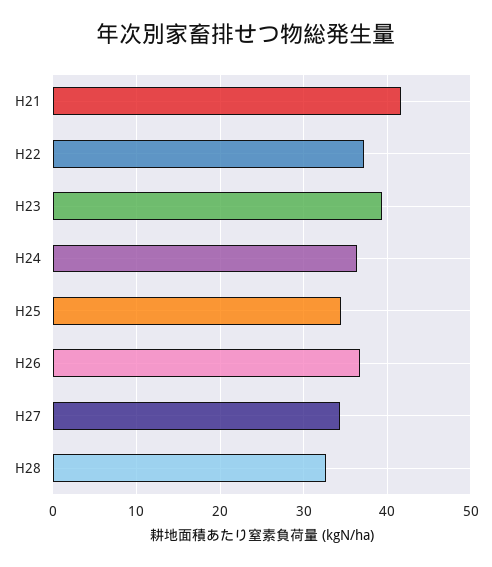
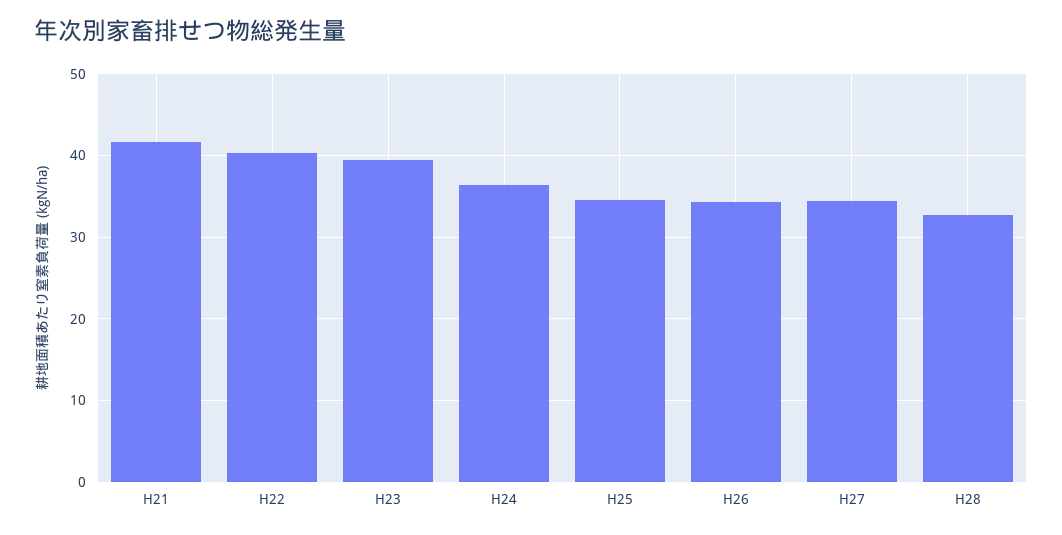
  {
    "H21": 42,
-   "H22": 37,
+   "H22": 40,
    "H23": 39,
    "H24": 36,
    "H25": 35,
-   "H26": 37,
+   "H26": 34,
    "H27": 34,
    "H28": 33
  }

